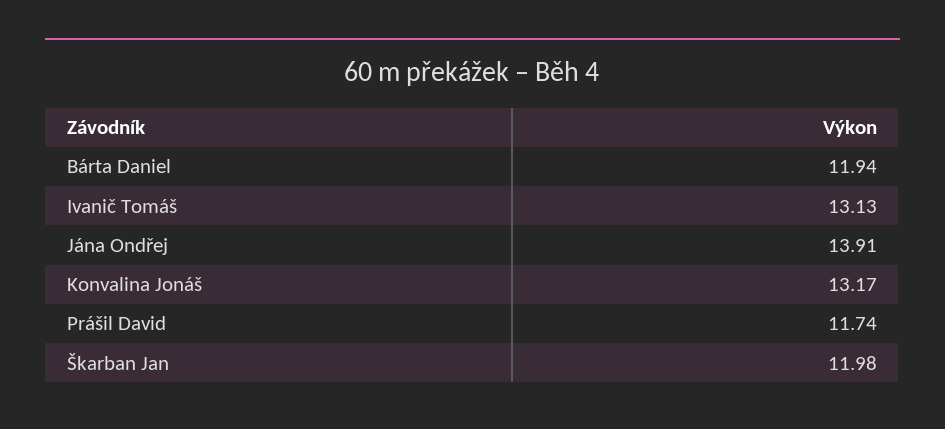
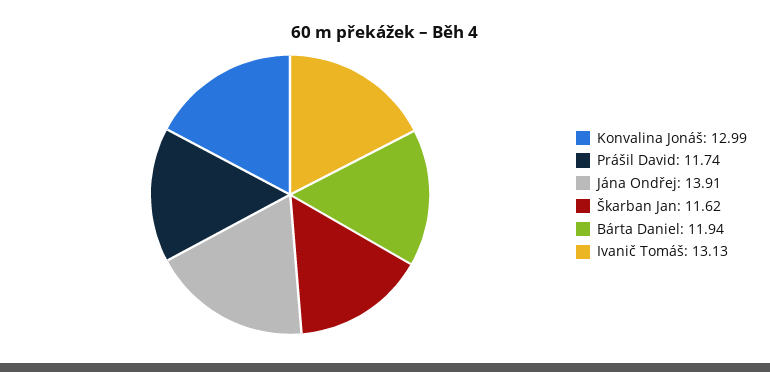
  {
    "Bárta Daniel": 11.94,
    "Ivanič Tomáš": 13.13,
    "Jána Ondřej": 13.91,
-   "Konvalina Jonáš": 13.17,
+   "Konvalina Jonáš": 12.99,
    "Prášil David": 11.74,
-   "Škarban Jan": 11.98
+   "Škarban Jan": 11.62
  }

